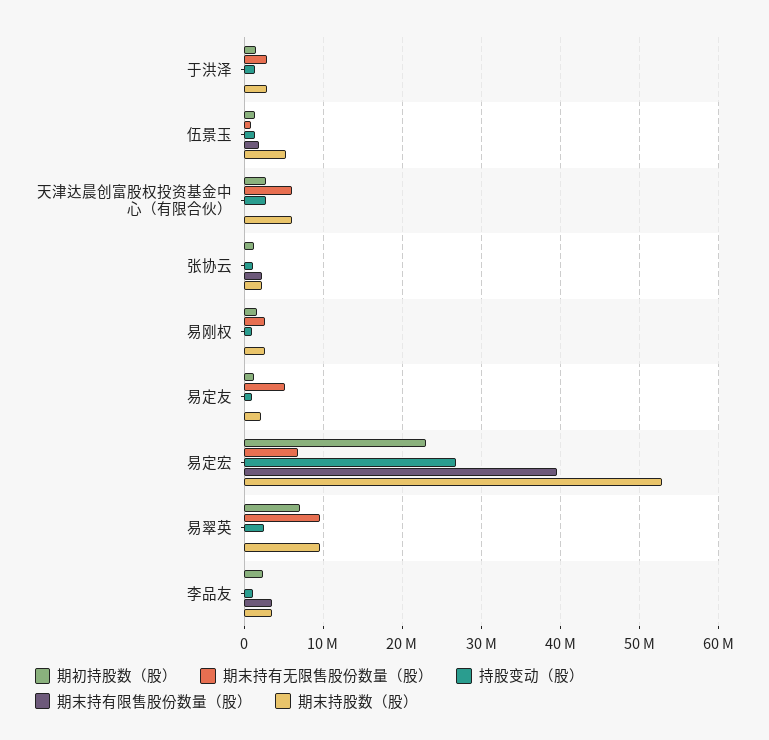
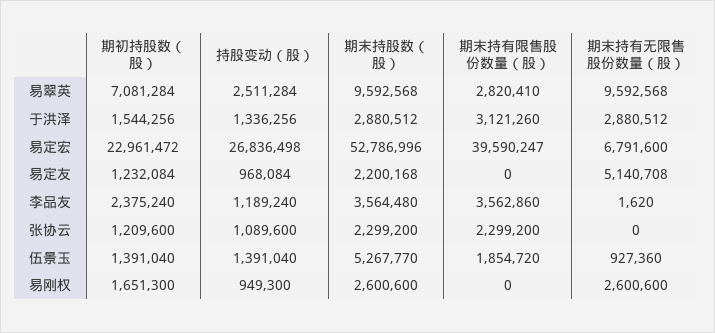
  {
    "期初持股数（股）": {
      "于洪泽": 1544256,
      "伍景玉": 1391040,
-     "天津达晨创富股权投资基金中心（有限合伙）": 3000000,
      "张协云": 1209600,
      "易刚权": 1651300,
      "易定友": 1232084,
      "易定宏": 22961472,
      "易翠英": 7081284,
      "李品友": 2375240
    },
    "期末持有无限售股份数量（股）": {
      "于洪泽": 2880512,
      "伍景玉": 927360,
-     "天津达晨创富股权投资基金中心（有限合伙）": 6000000,
      "张协云": 0,
      "易刚权": 2600600,
      "易定友": 5140708,
      "易定宏": 6791600,
      "易翠英": 9592568,
      "李品友": 1620
    },
    "持股变动（股）": {
      "于洪泽": 1336256,
      "伍景玉": 1391040,
-     "天津达晨创富股权投资基金中心（有限合伙）": 3000000,
      "张协云": 1089600,
      "易刚权": 949300,
      "易定友": 968084,
      "易定宏": 26836498,
      "易翠英": 2511284,
      "李品友": 1189240
    },
    "期末持有限售股份数量（股）": {
-     "于洪泽": 0,
+     "于洪泽": 3121260,
      "伍景玉": 1854720,
-     "天津达晨创富股权投资基金中心（有限合伙）": 0,
      "张协云": 2299200,
      "易刚权": 0,
      "易定友": 0,
      "易定宏": 39590247,
-     "易翠英": 0,
+     "易翠英": 2820410,
      "李品友": 3562860
    },
    "期末持股数（股）": {
      "于洪泽": 2880512,
      "伍景玉": 5267770,
-     "天津达晨创富股权投资基金中心（有限合伙）": 6000000,
      "张协云": 2299200,
      "易刚权": 2600600,
      "易定友": 2200168,
      "易定宏": 52786996,
      "易翠英": 9592568,
      "李品友": 3564480
    }
  }

